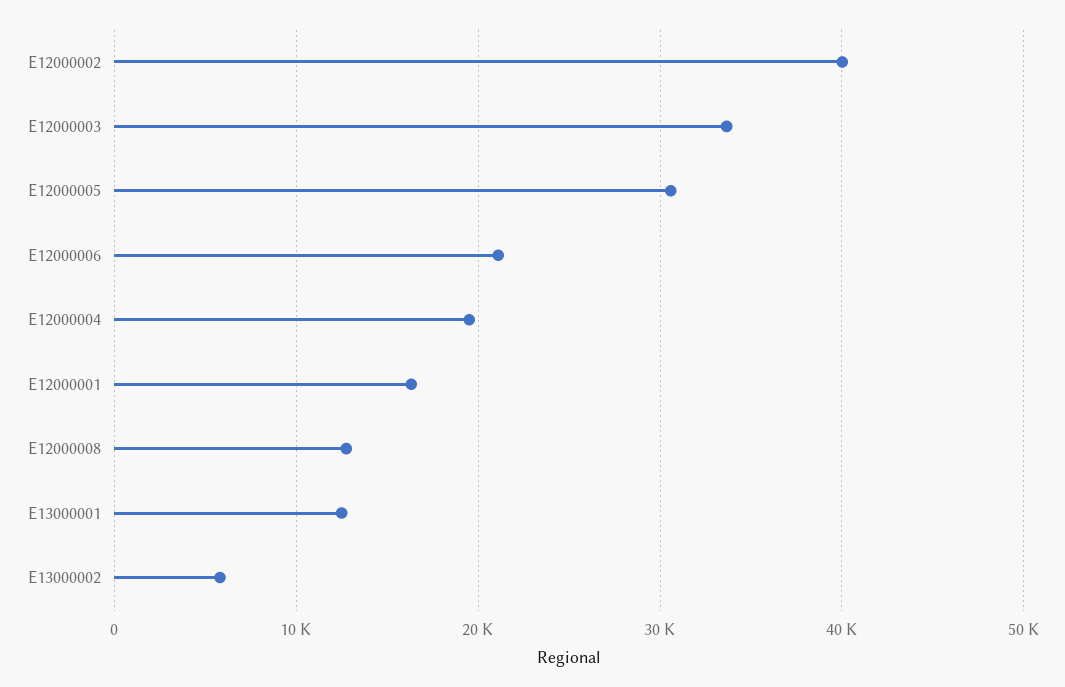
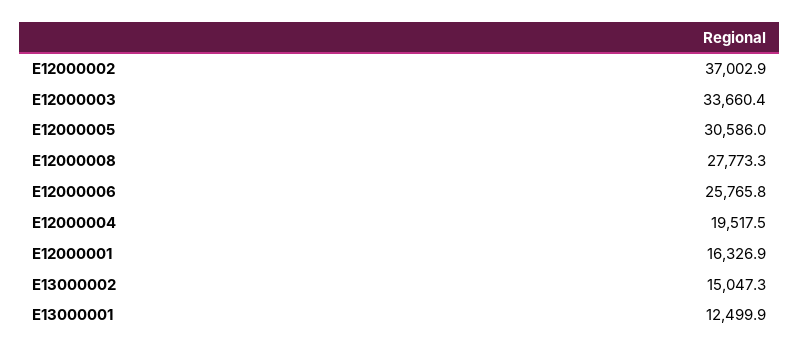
  {
-   "E12000002": 40000,
+   "E12000002": 37002.9,
    "E12000003": 33660.4,
    "E12000005": 30586,
-   "E12000006": 21000,
+   "E12000006": 25765.8,
    "E12000004": 19517.5,
    "E12000001": 16326.9,
-   "E12000008": 13000,
+   "E12000008": 27773.3,
    "E13000001": 12499.9,
-   "E13000002": 6000
+   "E13000002": 15047.3
  }

